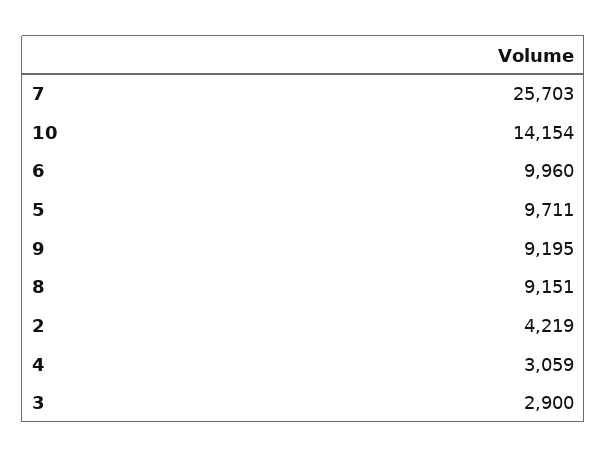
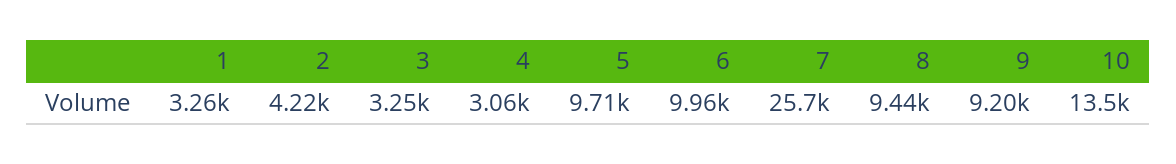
  {
    "7": 25703,
-   "10": 14154,
+   "10": 13500,
    "6": 9960,
    "5": 9711,
    "9": 9195,
-   "8": 9151,
+   "8": 9440,
    "2": 4219,
    "4": 3059,
-   "3": 2900
+   "3": 3250,
+   "1": 3260
  }

